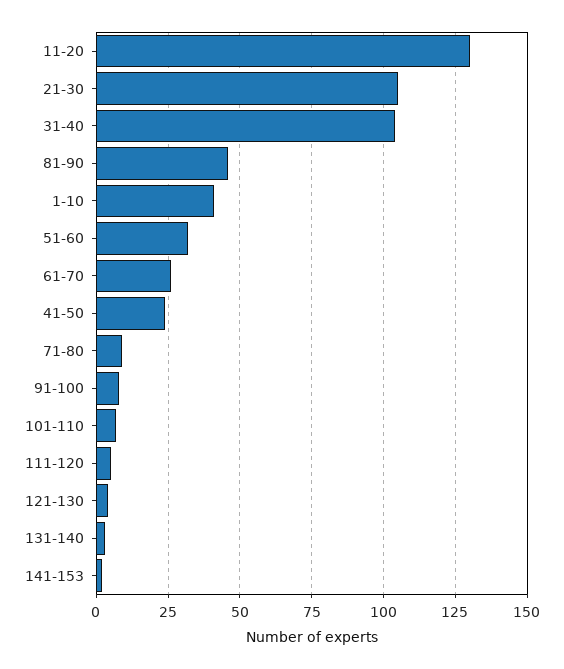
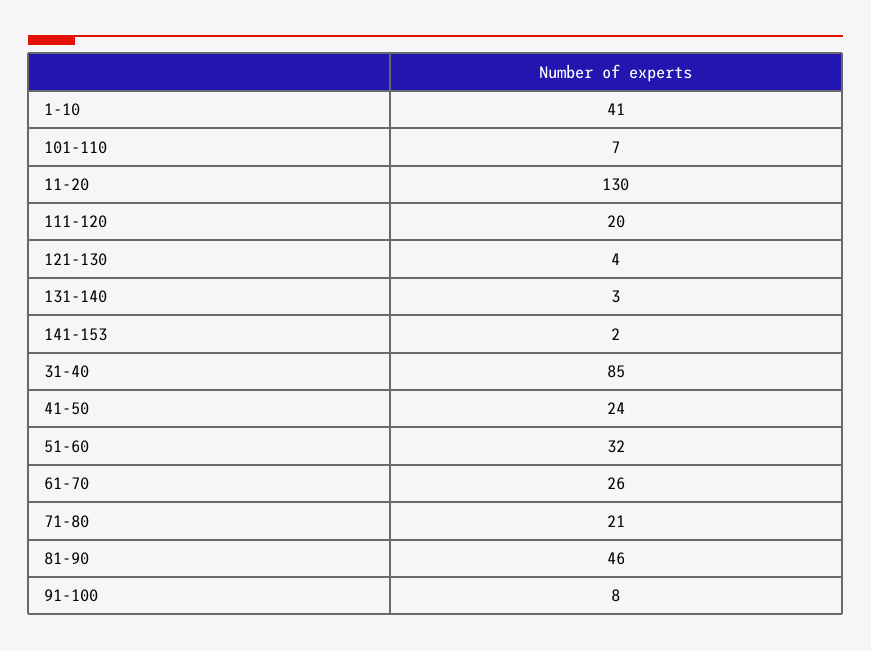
  {
    "11-20": 130,
-   "21-30": 105,
-   "31-40": 105,
+   "31-40": 85,
    "81-90": 46,
    "1-10": 41,
    "51-60": 32,
    "61-70": 26,
    "41-50": 24,
-   "71-80": 10,
+   "71-80": 21,
    "91-100": 8,
    "101-110": 7,
-   "111-120": 5,
+   "111-120": 20,
    "121-130": 4,
    "131-140": 3,
    "141-153": 2
  }

